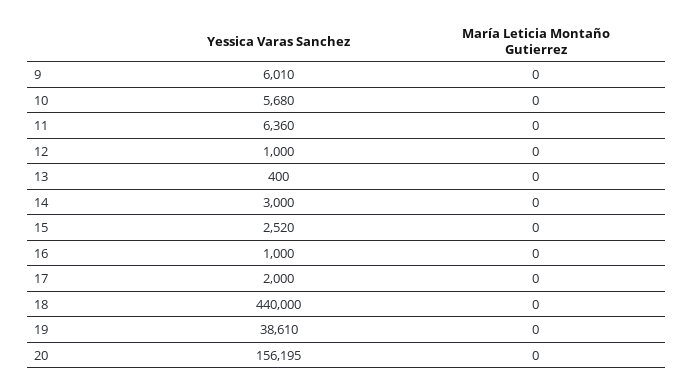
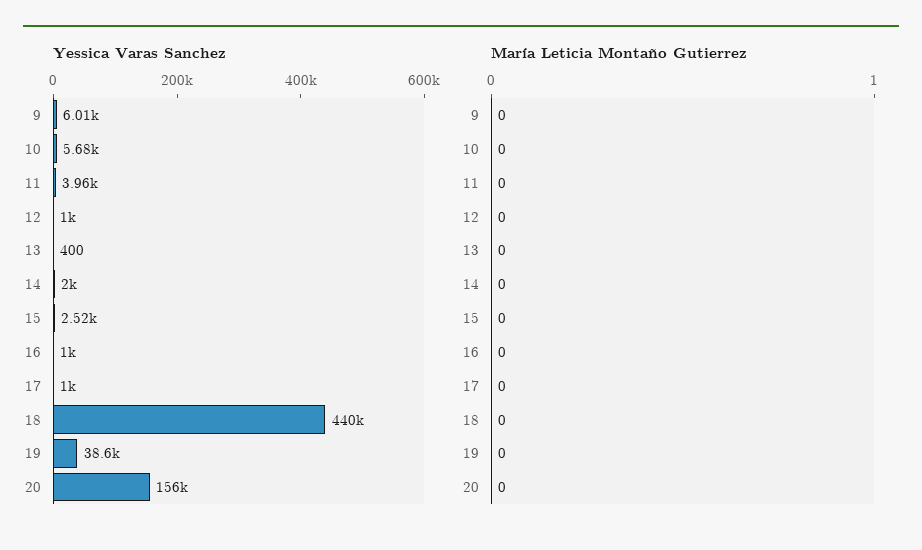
  {
    "Yessica Varas Sanchez": {
      "9": 6010,
      "10": 5680,
-     "11": 6360,
+     "11": 3960,
      "12": 1000,
      "13": 400,
-     "14": 3000,
+     "14": 2000,
      "15": 2520,
      "16": 1000,
-     "17": 2000,
+     "17": 1000,
      "18": 440000,
      "19": 38610,
      "20": 156195
    },
    "María Leticia Montaño Gutierrez": {
      "9": 0,
      "10": 0,
      "11": 0,
      "12": 0,
      "13": 0,
      "14": 0,
      "15": 0,
      "16": 0,
      "17": 0,
      "18": 0,
      "19": 0,
      "20": 0
    }
  }

